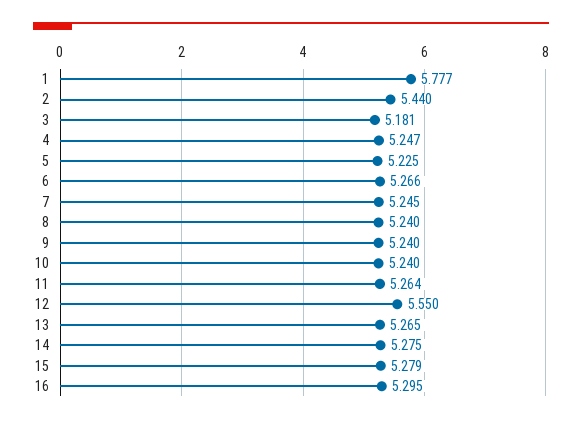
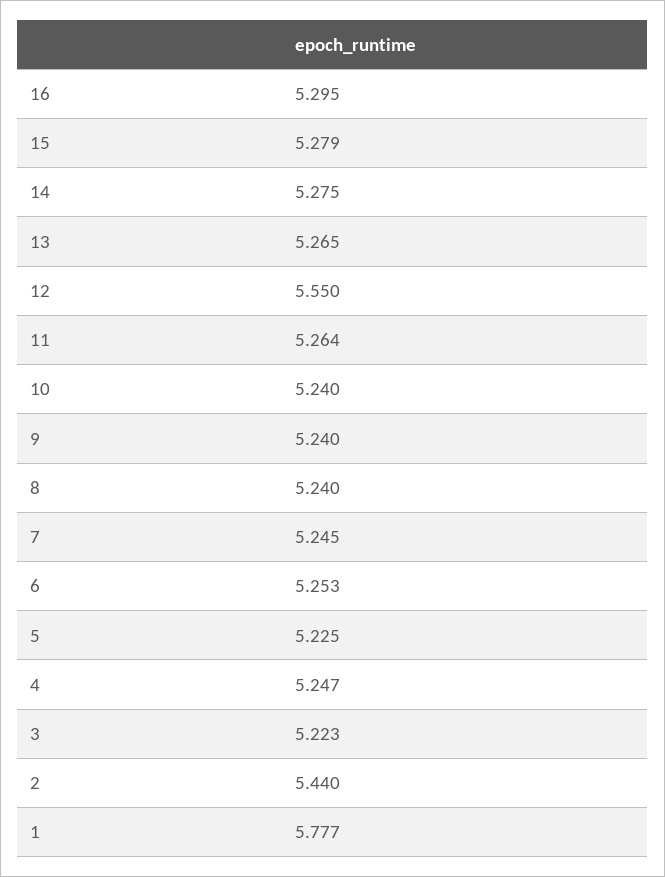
  {
    "1": 5.777,
    "2": 5.44,
-   "3": 5.181,
+   "3": 5.223,
    "4": 5.247,
    "5": 5.225,
-   "6": 5.266,
+   "6": 5.253,
    "7": 5.245,
    "8": 5.24,
    "9": 5.24,
    "10": 5.24,
    "11": 5.264,
    "12": 5.55,
    "13": 5.265,
    "14": 5.275,
    "15": 5.279,
    "16": 5.295
  }

